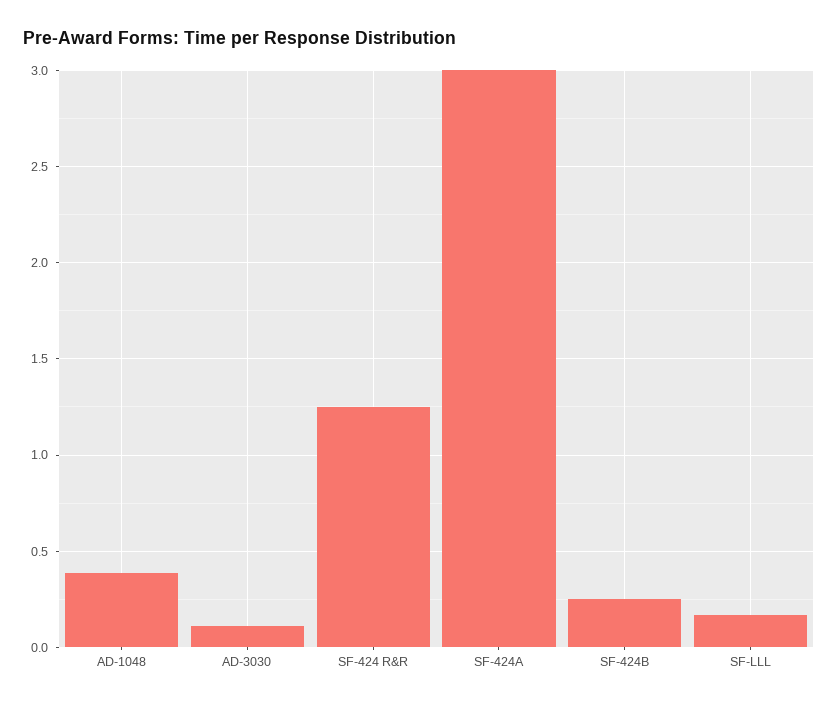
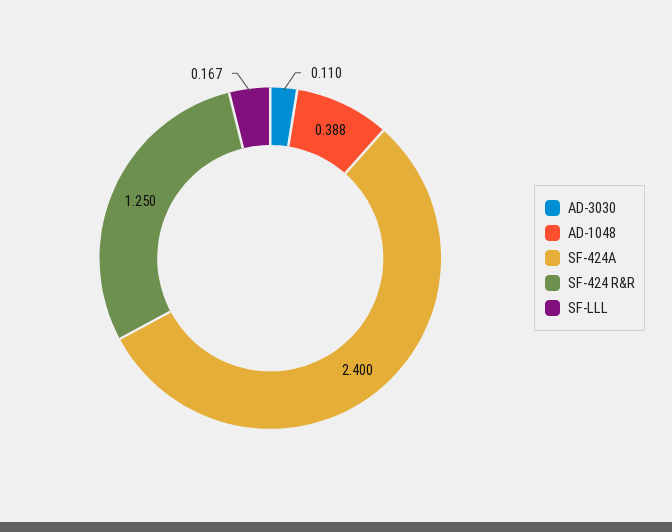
  {
    "AD-1048": 0.388,
    "AD-3030": 0.11,
    "SF-424 R&R": 1.25,
-   "SF-424A": 3,
+   "SF-424A": 2.4,
-   "SF-424B": 0.25,
    "SF-LLL": 0.167
  }

